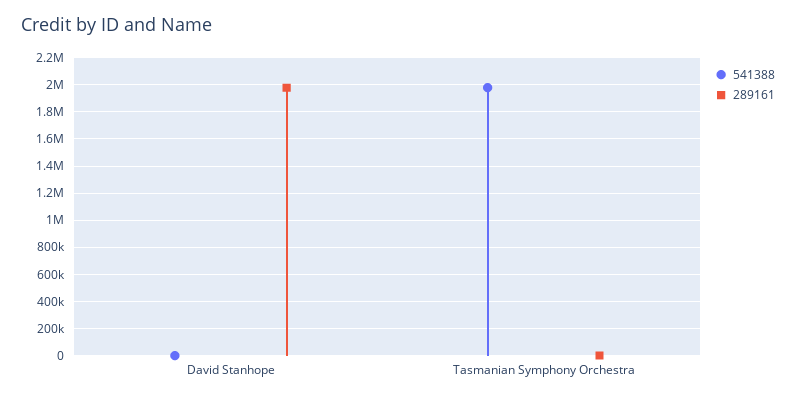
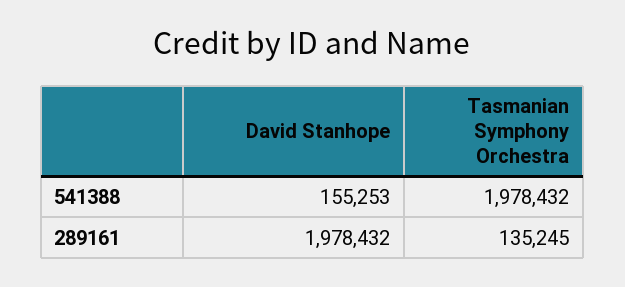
  {
    "541388": {
-     "David Stanhope": 0,
+     "David Stanhope": 155253,
      "Tasmanian Symphony Orchestra": 1978432
    },
    "289161": {
      "David Stanhope": 1978432,
-     "Tasmanian Symphony Orchestra": 0
+     "Tasmanian Symphony Orchestra": 135245
    }
  }

